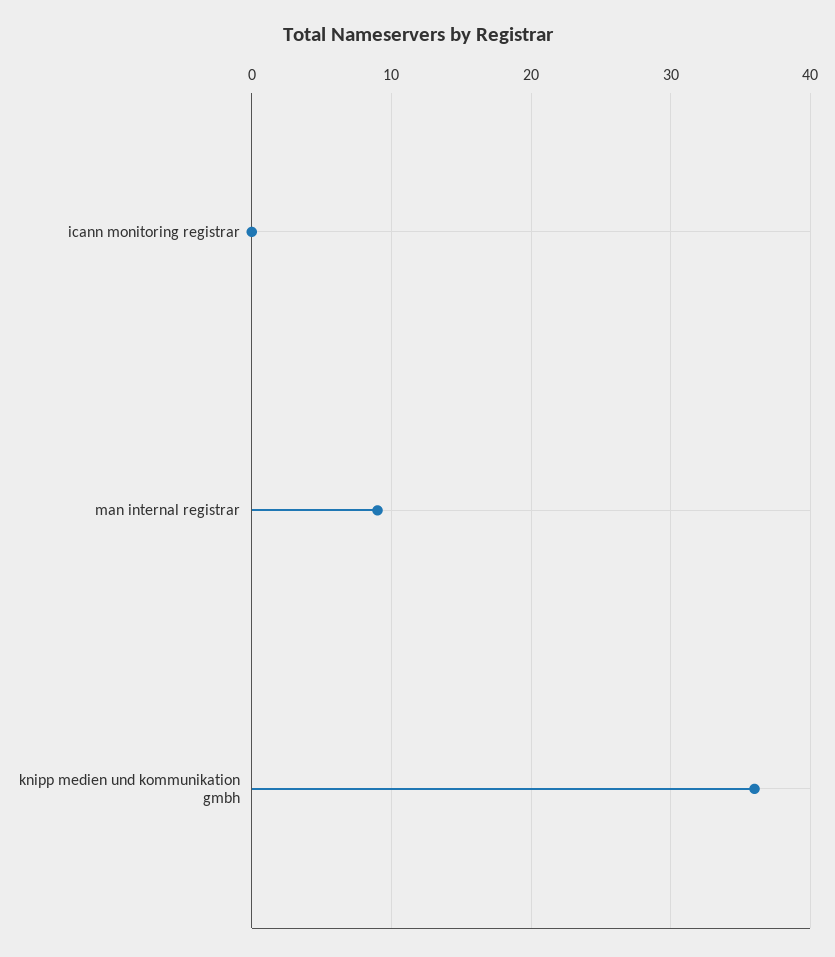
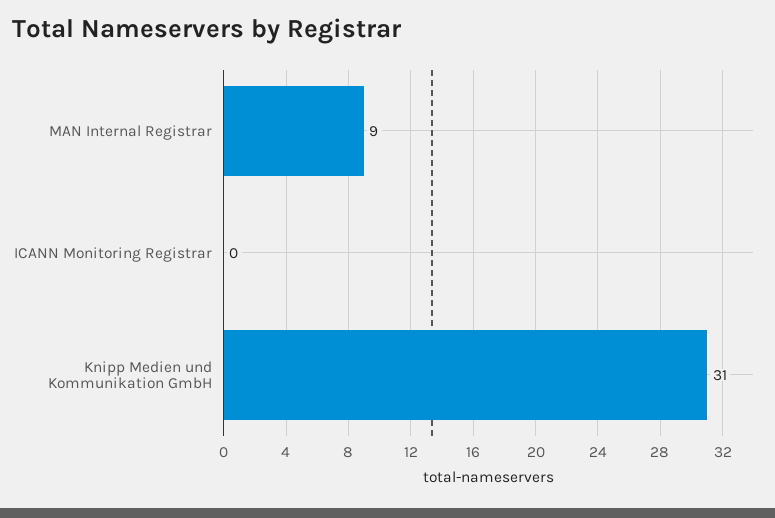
  {
    "icann monitoring registrar": 0,
    "man internal registrar": 9,
-   "knipp medien und kommunikation gmbh": 36
+   "knipp medien und kommunikation gmbh": 31
  }

